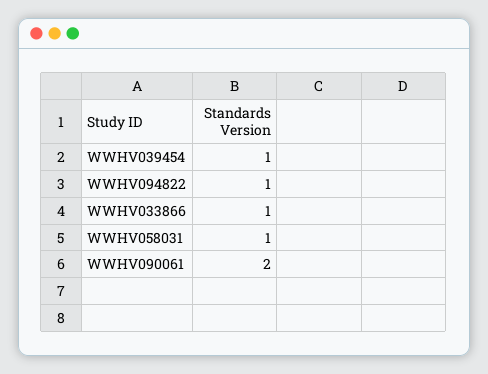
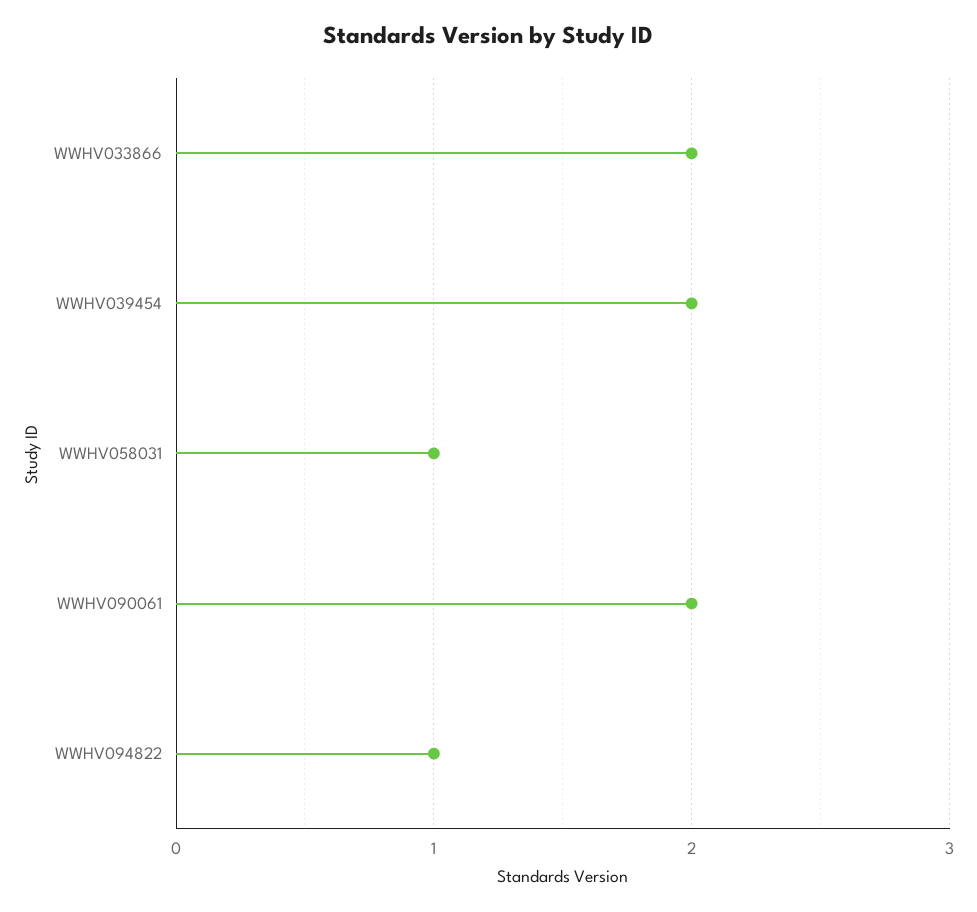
  {
-   "WWHV039454": 1,
+   "WWHV039454": 2,
    "WWHV094822": 1,
-   "WWHV033866": 1,
+   "WWHV033866": 2,
    "WWHV058031": 1,
    "WWHV090061": 2
  }

